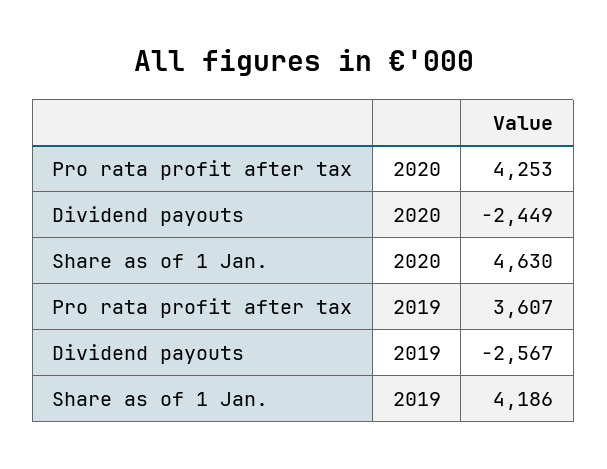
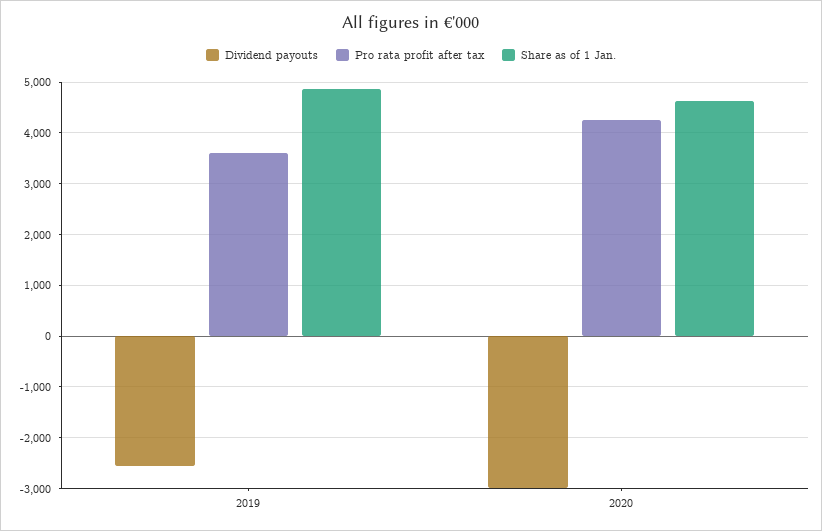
  {
    "Pro rata profit after tax": {
      "2020": 4253,
      "2019": 3607
    },
    "Dividend payouts": {
-     "2020": -2449,
+     "2020": -3000,
      "2019": -2567
    },
    "Share as of 1 Jan.": {
      "2020": 4630,
-     "2019": 4186
+     "2019": 4800
    }
  }

